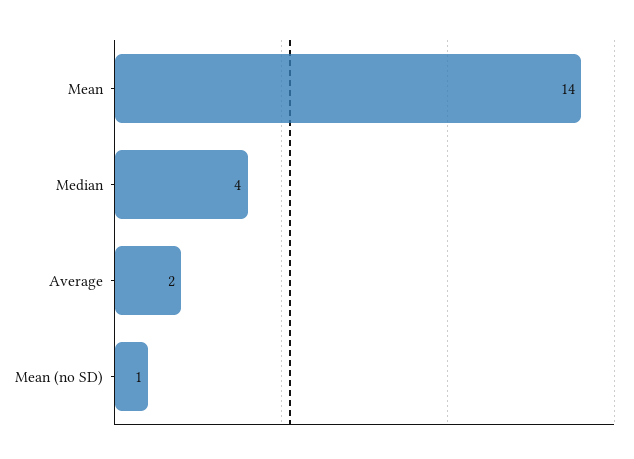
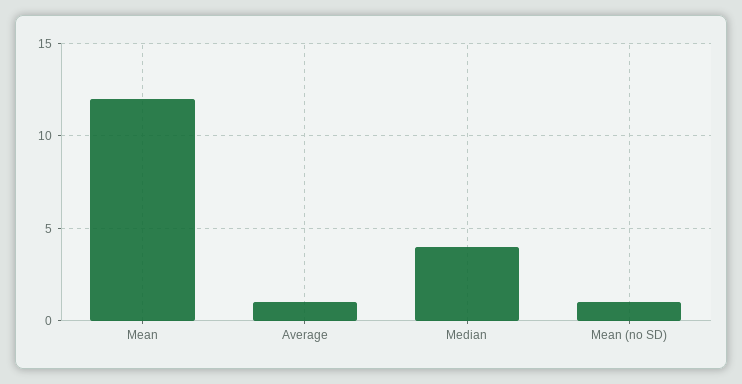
  {
-   "Mean": 14,
+   "Mean": 12,
    "Median": 4,
-   "Average": 2,
+   "Average": 1,
    "Mean (no SD)": 1
  }

